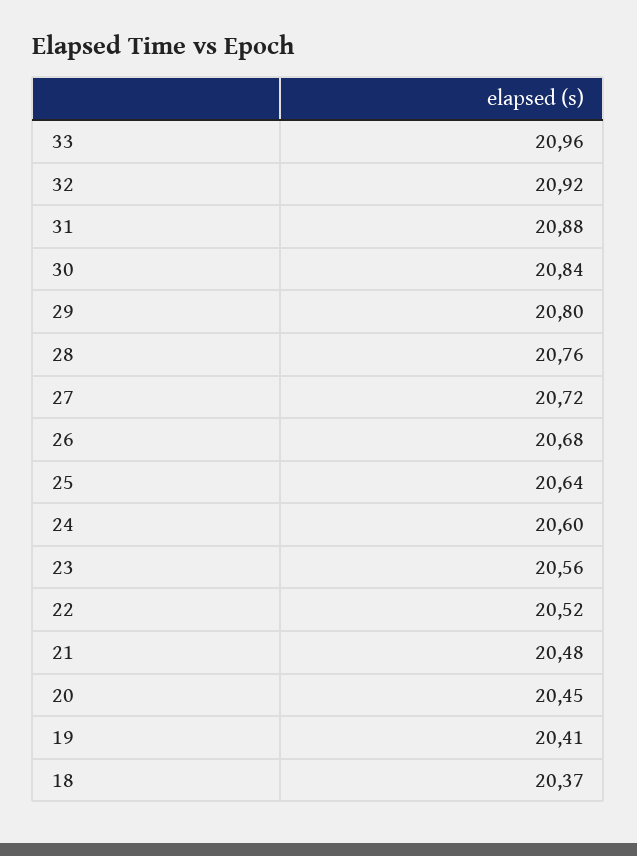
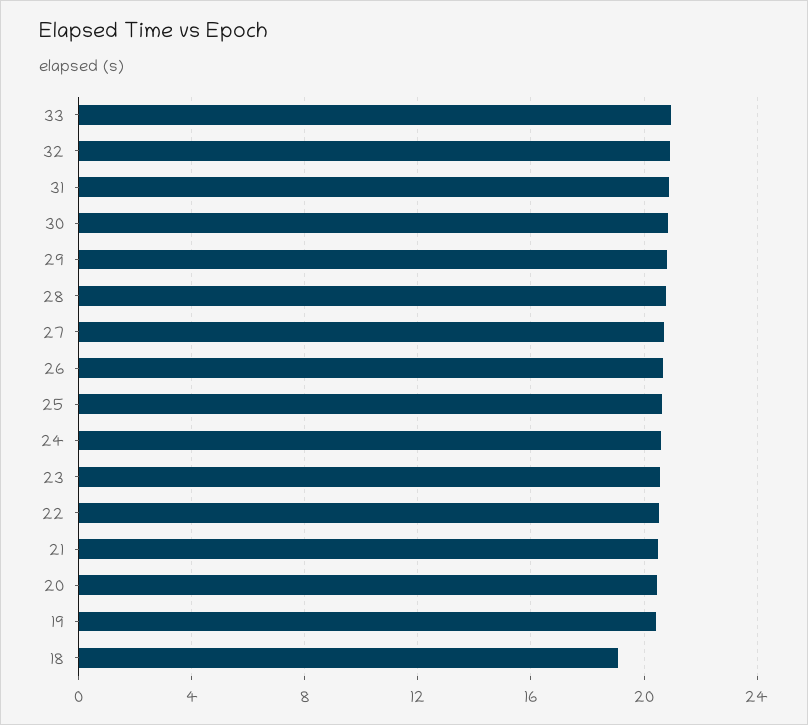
  {
    "33": 20.96,
    "32": 20.92,
    "31": 20.88,
    "30": 20.84,
    "29": 20.8,
    "28": 20.76,
    "27": 20.72,
    "26": 20.68,
    "25": 20.64,
    "24": 20.6,
    "23": 20.56,
    "22": 20.52,
    "21": 20.48,
    "20": 20.45,
    "19": 20.41,
-   "18": 20.37
+   "18": 19
  }

